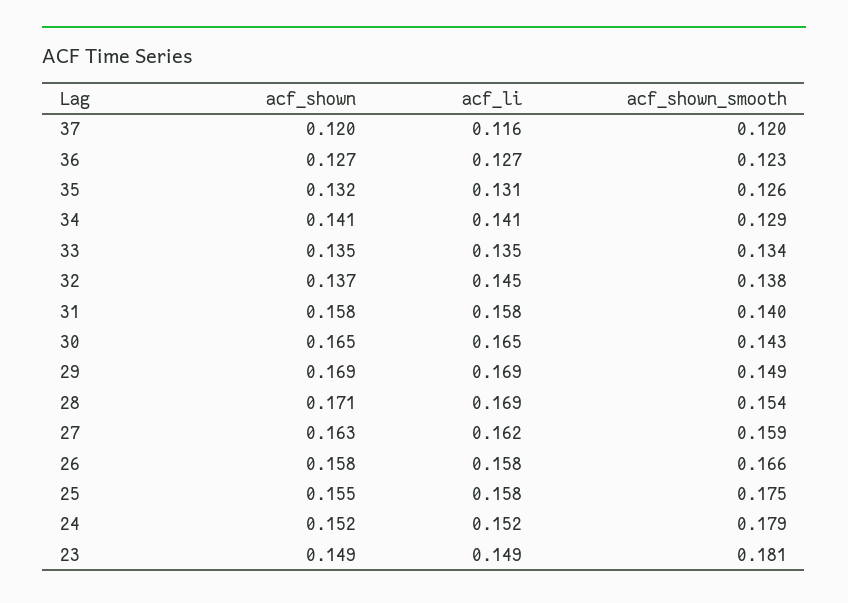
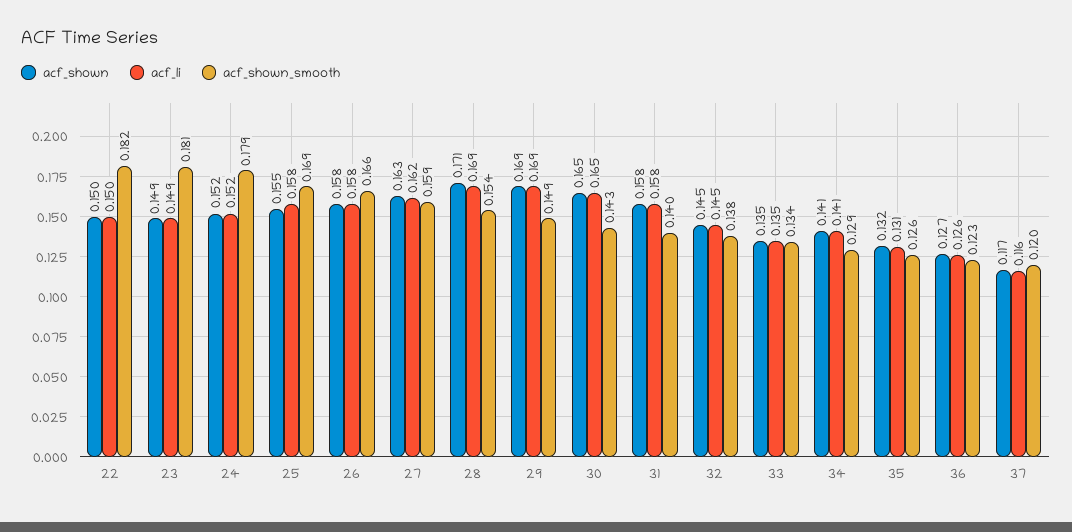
  {
    "acf_shown": {
-     "37": 0.12,
+     "37": 0.117,
      "36": 0.127,
      "35": 0.132,
      "34": 0.141,
      "33": 0.135,
-     "32": 0.137,
+     "32": 0.145,
      "31": 0.158,
      "30": 0.165,
      "29": 0.169,
      "28": 0.171,
      "27": 0.163,
      "26": 0.158,
      "25": 0.155,
      "24": 0.152,
-     "23": 0.149
+     "23": 0.149,
+     "22": 0.15
    },
    "acf_li": {
      "37": 0.116,
-     "36": 0.127,
+     "36": 0.126,
      "35": 0.131,
      "34": 0.141,
      "33": 0.135,
      "32": 0.145,
      "31": 0.158,
      "30": 0.165,
      "29": 0.169,
      "28": 0.169,
      "27": 0.162,
      "26": 0.158,
      "25": 0.158,
      "24": 0.152,
-     "23": 0.149
+     "23": 0.149,
+     "22": 0.15
    },
    "acf_shown_smooth": {
      "37": 0.12,
      "36": 0.123,
      "35": 0.126,
      "34": 0.129,
      "33": 0.134,
      "32": 0.138,
      "31": 0.14,
      "30": 0.143,
      "29": 0.149,
      "28": 0.154,
      "27": 0.159,
      "26": 0.166,
-     "25": 0.175,
+     "25": 0.169,
      "24": 0.179,
-     "23": 0.181
+     "23": 0.181,
+     "22": 0.182
    }
  }

